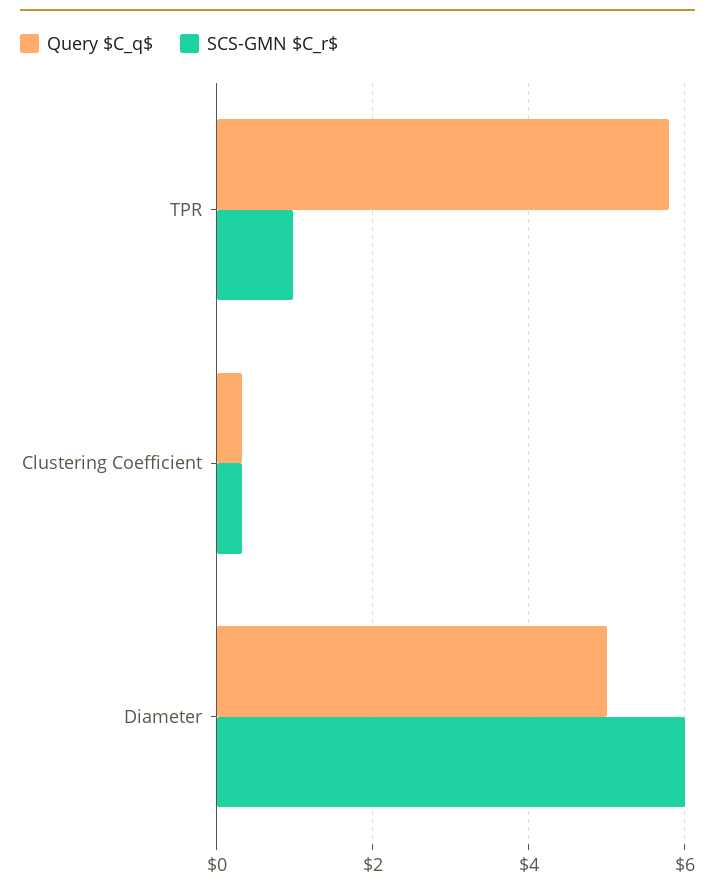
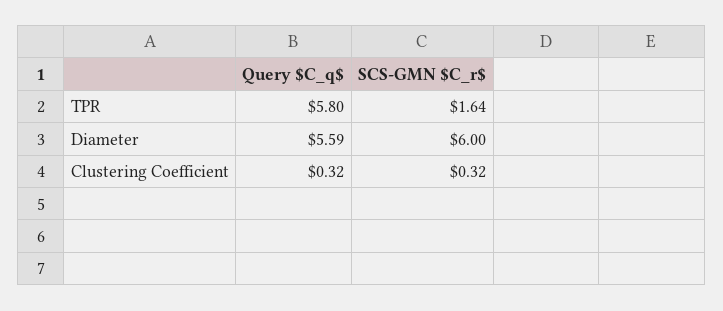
  {
    "Query $C_q$": {
      "TPR": 5.8,
      "Clustering Coefficient": 0.32,
-     "Diameter": 5
+     "Diameter": 5.59
    },
    "SCS-GMN $C_r$": {
-     "TPR": 1,
+     "TPR": 1.64,
      "Clustering Coefficient": 0.32,
      "Diameter": 6
    }
  }

